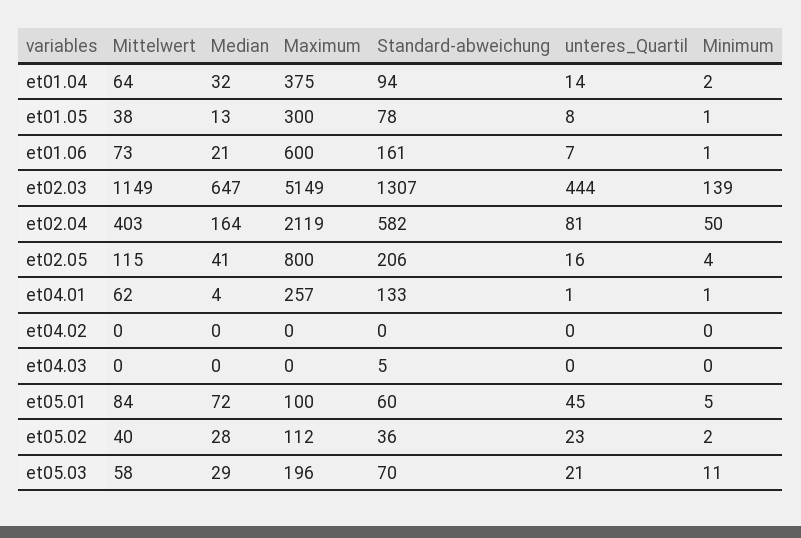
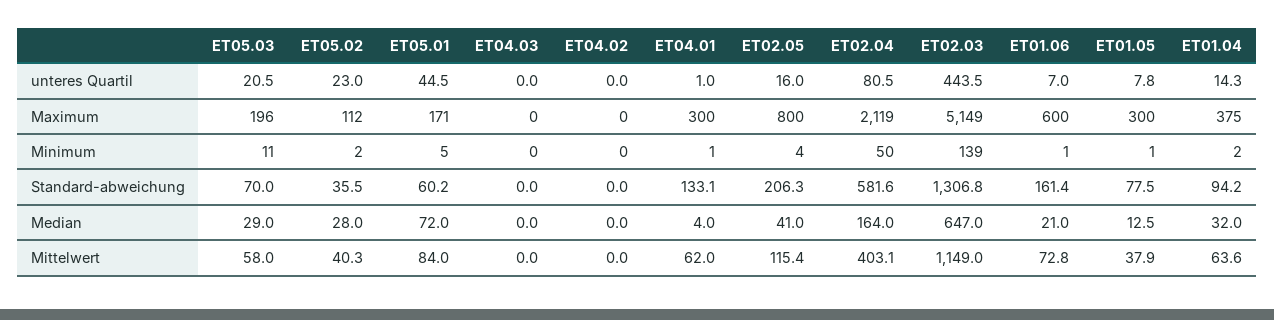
  {
    "Mittelwert": {
      "et01.04": 63.6,
      "et01.05": 37.9,
      "et01.06": 72.8,
      "et02.03": 1149,
      "et02.04": 403.1,
      "et02.05": 115.4,
      "et04.01": 62,
      "et04.02": 0,
      "et04.03": 0,
      "et05.01": 84,
      "et05.02": 40.3,
      "et05.03": 58
    },
    "Median": {
      "et01.04": 32,
      "et01.05": 12.5,
      "et01.06": 21,
      "et02.03": 647,
      "et02.04": 164,
      "et02.05": 41,
      "et04.01": 4,
      "et04.02": 0,
      "et04.03": 0,
      "et05.01": 72,
      "et05.02": 28,
      "et05.03": 29
    },
    "Maximum": {
      "et01.04": 375,
      "et01.05": 300,
      "et01.06": 600,
      "et02.03": 5149,
      "et02.04": 2119,
      "et02.05": 800,
-     "et04.01": 257,
+     "et04.01": 300,
      "et04.02": 0,
      "et04.03": 0,
-     "et05.01": 100,
+     "et05.01": 171,
      "et05.02": 112,
      "et05.03": 196
    },
    "Standard-abweichung": {
      "et01.04": 94.2,
      "et01.05": 77.5,
      "et01.06": 161.4,
      "et02.03": 1306.8,
      "et02.04": 581.6,
      "et02.05": 206.3,
      "et04.01": 133.1,
      "et04.02": 0,
-     "et04.03": 5,
+     "et04.03": 0,
      "et05.01": 60.2,
      "et05.02": 35.5,
      "et05.03": 70
    },
    "unteres_Quartil": {
      "et01.04": 14.3,
      "et01.05": 7.8,
      "et01.06": 7,
      "et02.03": 443.5,
      "et02.04": 80.5,
      "et02.05": 16,
      "et04.01": 1,
      "et04.02": 0,
      "et04.03": 0,
      "et05.01": 44.5,
      "et05.02": 23,
      "et05.03": 20.5
    },
    "Minimum": {
      "et01.04": 2,
      "et01.05": 1,
      "et01.06": 1,
      "et02.03": 139,
      "et02.04": 50,
      "et02.05": 4,
      "et04.01": 1,
      "et04.02": 0,
      "et04.03": 0,
      "et05.01": 5,
      "et05.02": 2,
      "et05.03": 11
    }
  }

